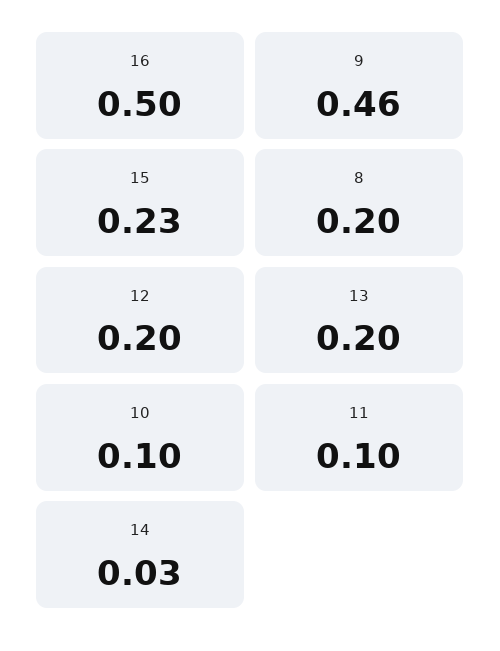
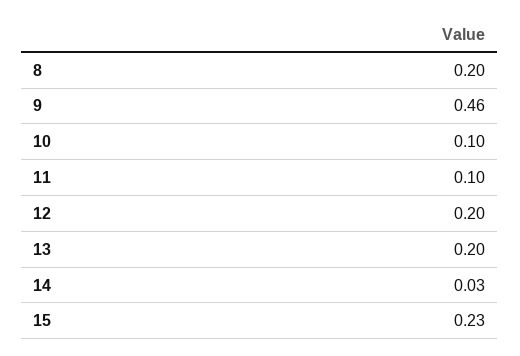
  {
-   "16": 0.5,
    "9": 0.46,
    "15": 0.23,
    "8": 0.2,
    "12": 0.2,
    "13": 0.2,
    "10": 0.1,
    "11": 0.1,
    "14": 0.03
  }

